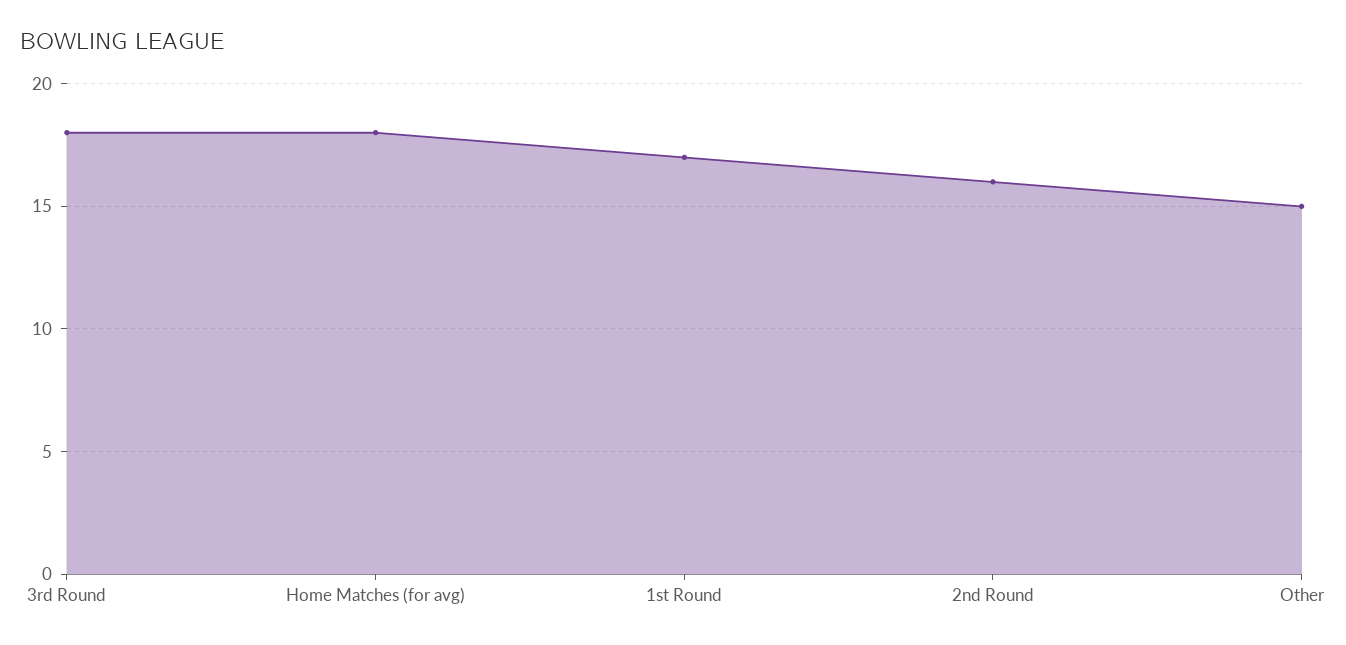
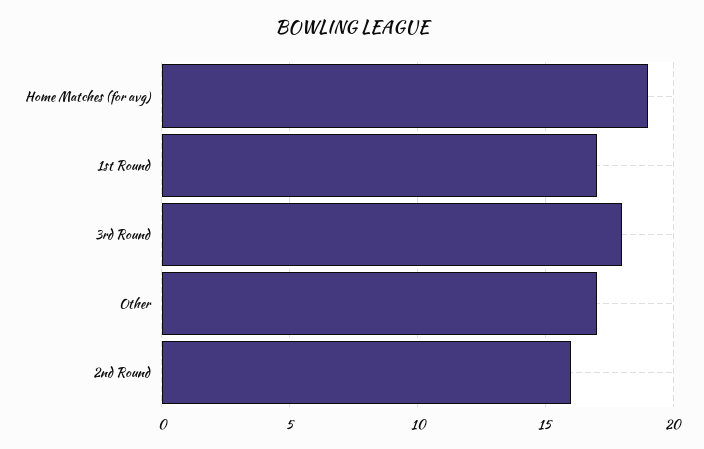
  {
    "3rd Round": 18,
-   "Home Matches (for avg)": 18,
+   "Home Matches (for avg)": 19,
    "1st Round": 17,
    "2nd Round": 16,
-   "Other": 15
+   "Other": 17
  }

